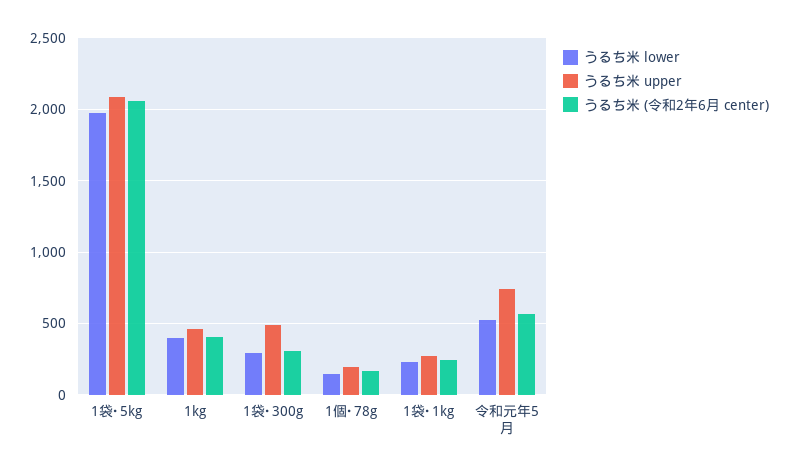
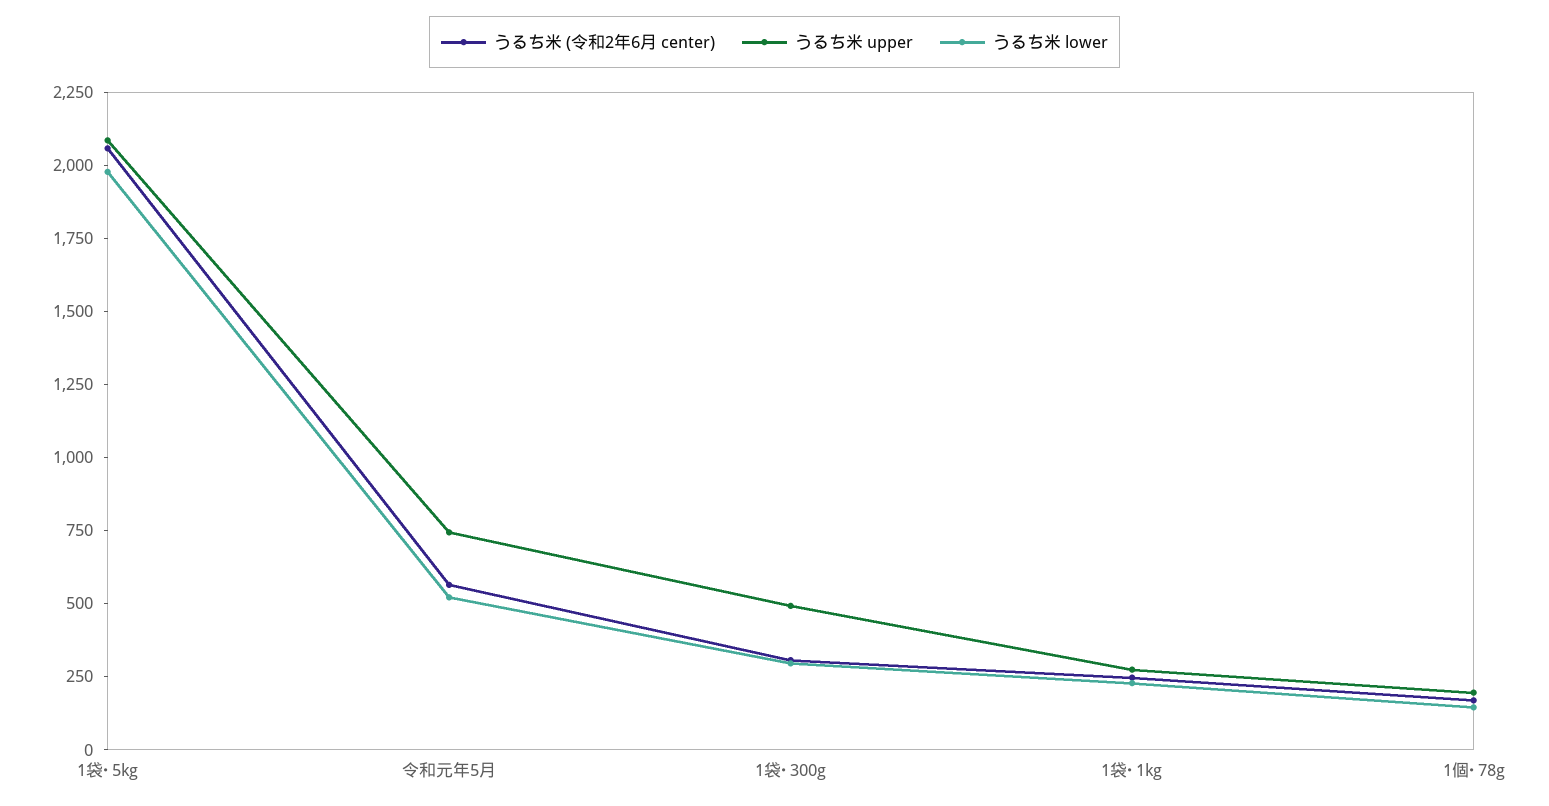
  {
    "うるち米 lower": {
      "1袋･5kg": 2000,
-     "1kg": 400,
      "1袋･300g": 300,
      "1個･78g": 150,
      "1袋･1kg": 250,
      "令和元年5月": 500
    },
    "うるち米 upper": {
      "1袋･5kg": 2100,
-     "1kg": 450,
      "1袋･300g": 500,
      "1個･78g": 200,
      "1袋･1kg": 250,
      "令和元年5月": 750
    },
    "うるち米 (令和2年6月 center)": {
      "1袋･5kg": 2050,
-     "1kg": 400,
      "1袋･300g": 300,
      "1個･78g": 150,
      "1袋･1kg": 250,
      "令和元年5月": 550
    }
  }

